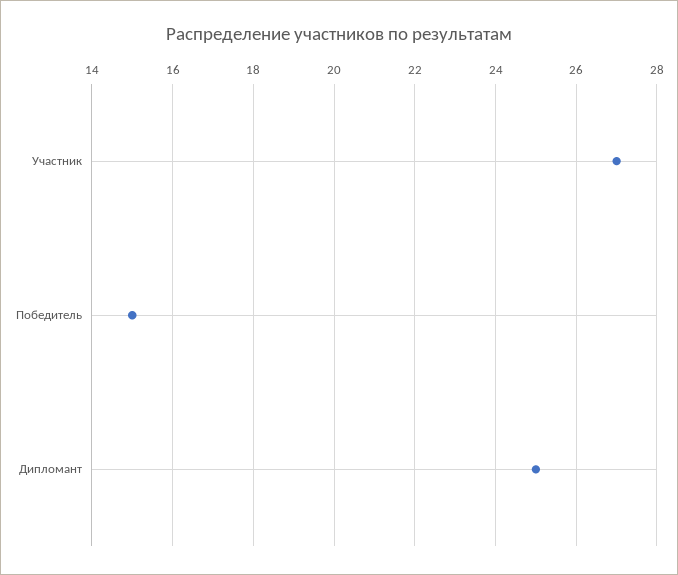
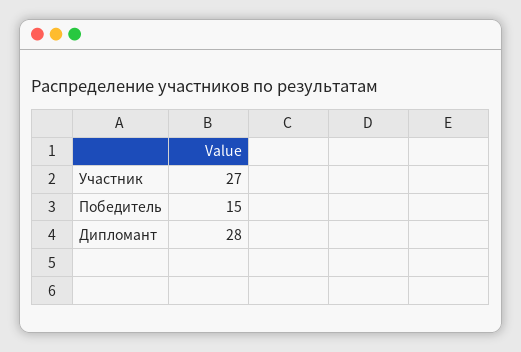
  {
    "Участник": 27,
    "Победитель": 15,
-   "Дипломант": 25
+   "Дипломант": 28
  }

